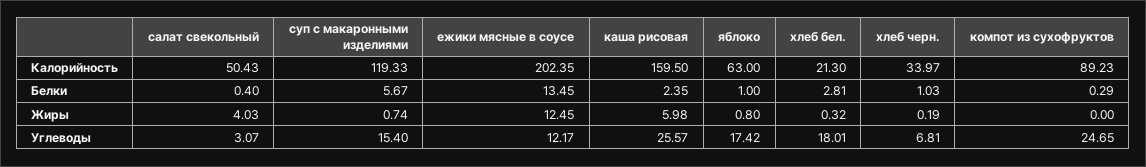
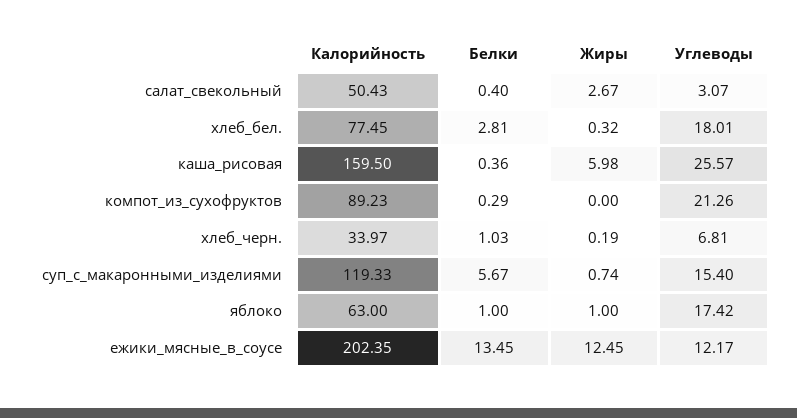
  {
    "салат свекольный": {
      "Калорийность": 50.43,
      "Белки": 0.4,
-     "Жиры": 4.03,
+     "Жиры": 2.67,
      "Углеводы": 3.07
    },
    "суп с макаронными изделиями": {
      "Калорийность": 119.33,
      "Белки": 5.67,
      "Жиры": 0.74,
      "Углеводы": 15.4
    },
    "ежики мясные в соусе": {
      "Калорийность": 202.35,
      "Белки": 13.45,
      "Жиры": 12.45,
      "Углеводы": 12.17
    },
    "каша рисовая": {
      "Калорийность": 159.5,
-     "Белки": 2.35,
+     "Белки": 0.36,
      "Жиры": 5.98,
      "Углеводы": 25.57
    },
    "яблоко": {
      "Калорийность": 63,
      "Белки": 1,
-     "Жиры": 0.8,
+     "Жиры": 1,
      "Углеводы": 17.42
    },
    "хлеб бел.": {
-     "Калорийность": 21.3,
+     "Калорийность": 77.45,
      "Белки": 2.81,
      "Жиры": 0.32,
      "Углеводы": 18.01
    },
    "хлеб черн.": {
      "Калорийность": 33.97,
      "Белки": 1.03,
      "Жиры": 0.19,
      "Углеводы": 6.81
    },
    "компот из сухофруктов": {
      "Калорийность": 89.23,
      "Белки": 0.29,
      "Жиры": 0,
-     "Углеводы": 24.65
+     "Углеводы": 21.26
    }
  }

